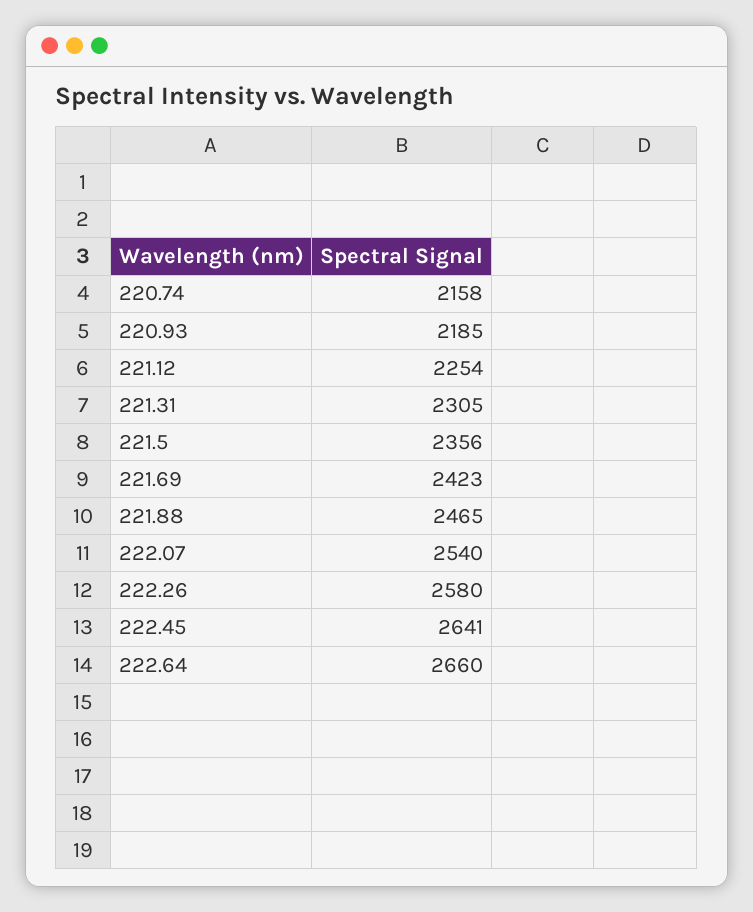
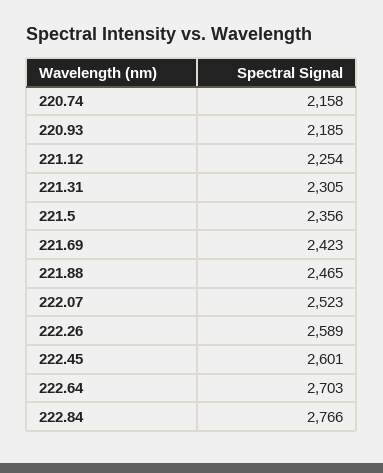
  {
    "220.74": 2158,
    "220.93": 2185,
    "221.12": 2254,
    "221.31": 2305,
    "221.5": 2356,
    "221.69": 2423,
    "221.88": 2465,
-   "222.07": 2540,
+   "222.07": 2523,
-   "222.26": 2580,
+   "222.26": 2589,
-   "222.45": 2641,
+   "222.45": 2601,
-   "222.64": 2660
+   "222.64": 2703,
+   "222.84": 2766
  }

